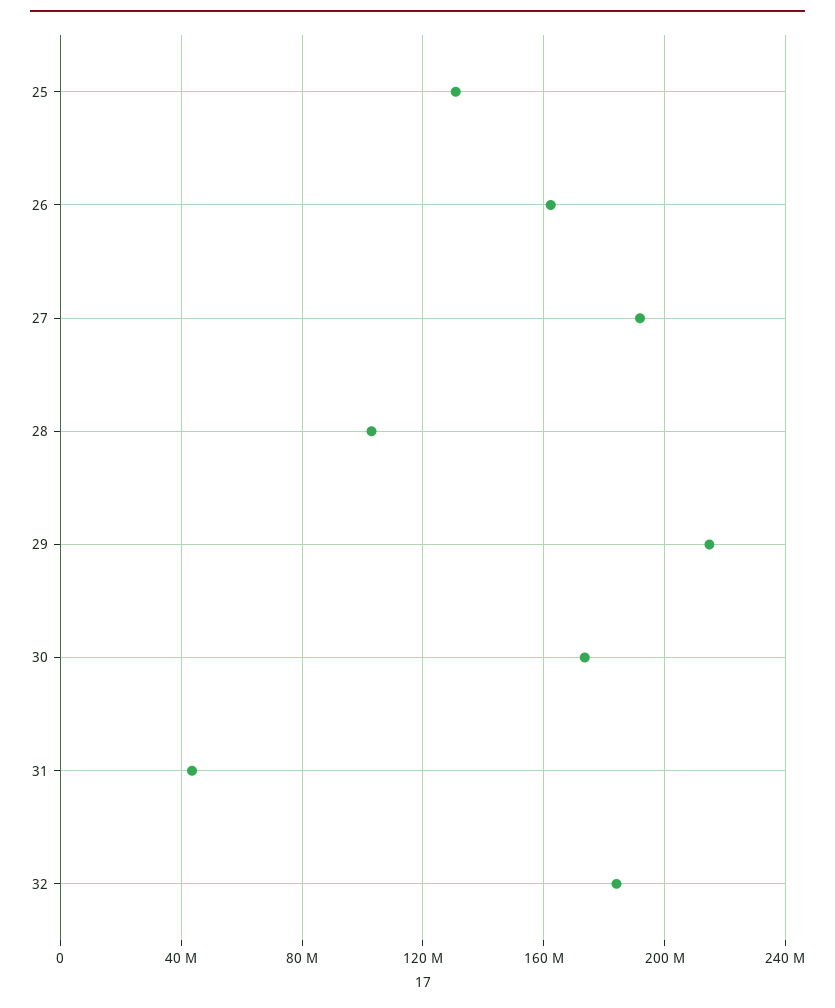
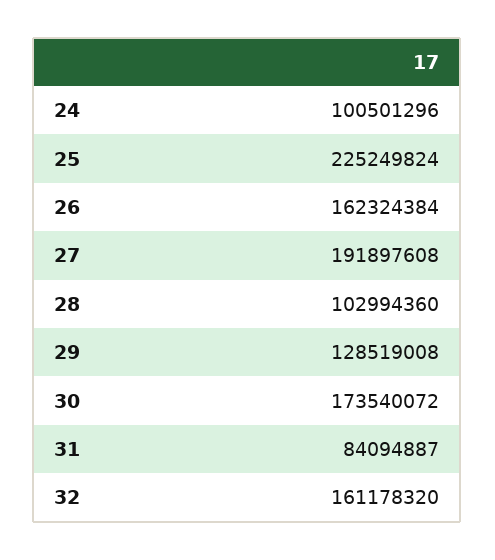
  {
-   "25": 130000000,
+   "25": 225249824,
    "26": 162324384,
    "27": 191897608,
    "28": 102994360,
-   "29": 215000000,
+   "29": 128519008,
    "30": 173540072,
-   "31": 45000000,
+   "31": 84094887,
-   "32": 185000000
+   "32": 161178320,
+   "24": 100501296
  }

